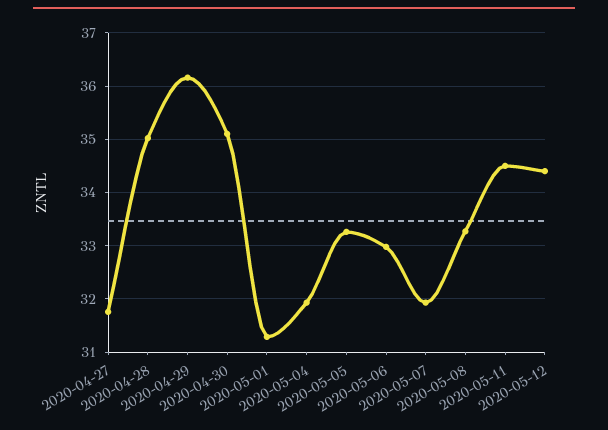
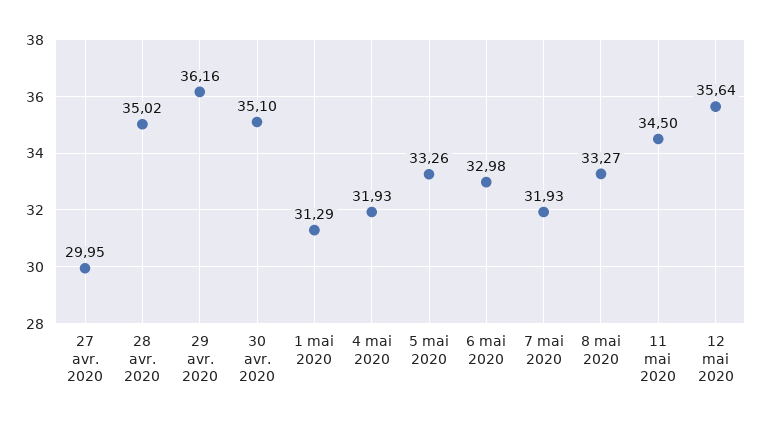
  {
-   "2020-04-27": 31.8,
+   "2020-04-27": 29.95,
    "2020-04-28": 35.02,
    "2020-04-29": 36.16,
    "2020-04-30": 35.1,
    "2020-05-01": 31.29,
    "2020-05-04": 31.93,
    "2020-05-05": 33.26,
    "2020-05-06": 32.98,
    "2020-05-07": 31.93,
    "2020-05-08": 33.27,
    "2020-05-11": 34.5,
-   "2020-05-12": 34.4
+   "2020-05-12": 35.64
  }

